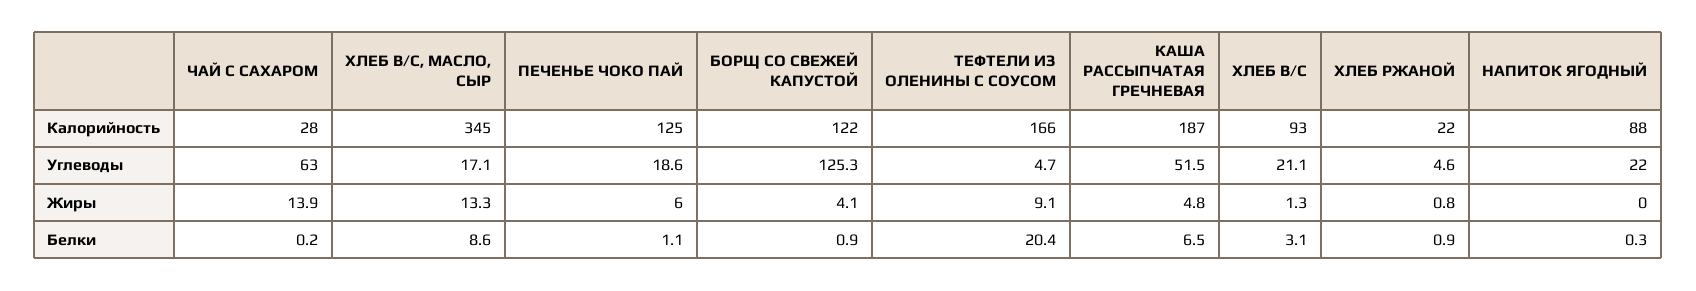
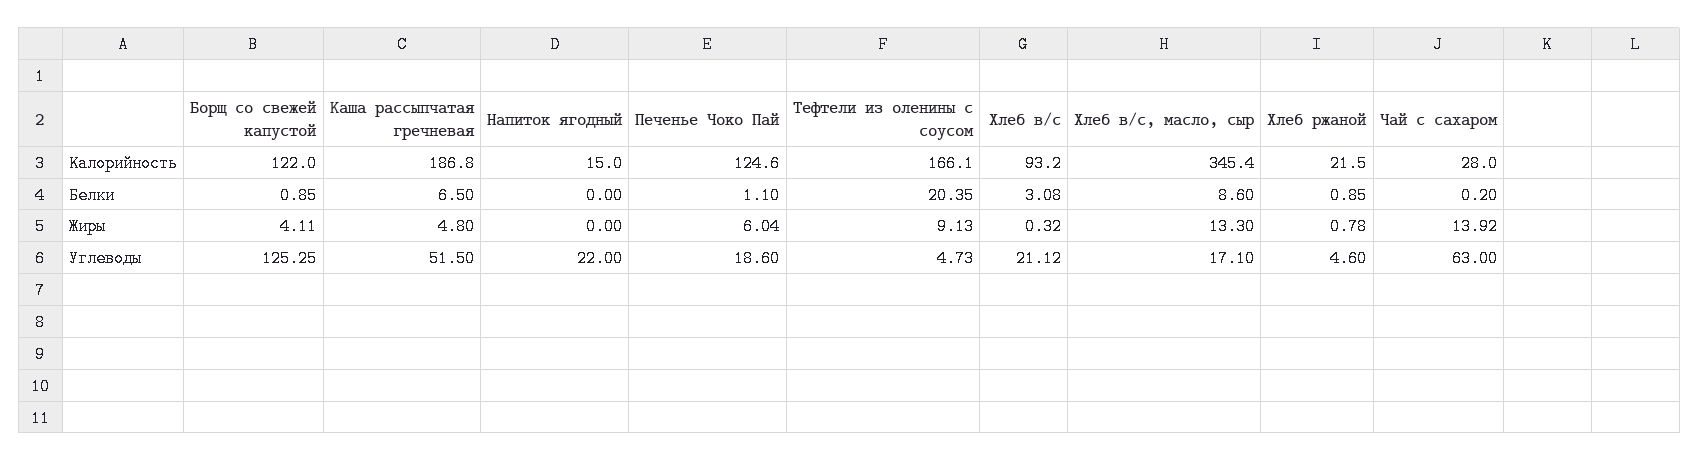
  {
    "ЧАЙ С САХАРОМ": {
      "Калорийность": 28,
      "Углеводы": 63,
      "Жиры": 13.92,
      "Белки": 0.2
    },
    "ХЛЕБ В/С, МАСЛО, СЫР": {
      "Калорийность": 345.4,
      "Углеводы": 17.1,
      "Жиры": 13.3,
      "Белки": 8.6
    },
    "ПЕЧЕНЬЕ ЧОКО ПАЙ": {
      "Калорийность": 124.6,
      "Углеводы": 18.6,
      "Жиры": 6.04,
      "Белки": 1.1
    },
    "БОРЩ СО СВЕЖЕЙ КАПУСТОЙ": {
      "Калорийность": 122,
      "Углеводы": 125.25,
      "Жиры": 4.11,
      "Белки": 0.85
    },
    "ТЕФТЕЛИ ИЗ ОЛЕНИНЫ С СОУСОМ": {
      "Калорийность": 166.1,
      "Углеводы": 4.73,
      "Жиры": 9.13,
      "Белки": 20.35
    },
    "КАША РАССЫПЧАТАЯ ГРЕЧНЕВАЯ": {
      "Калорийность": 186.8,
      "Углеводы": 51.5,
      "Жиры": 4.8,
      "Белки": 6.5
    },
    "ХЛЕБ В/С": {
      "Калорийность": 93.2,
      "Углеводы": 21.12,
-     "Жиры": 1.3,
+     "Жиры": 0.32,
      "Белки": 3.08
    },
    "ХЛЕБ РЖАНОЙ": {
      "Калорийность": 21.5,
      "Углеводы": 4.6,
      "Жиры": 0.78,
      "Белки": 0.85
    },
    "НАПИТОК ЯГОДНЫЙ": {
-     "Калорийность": 88,
+     "Калорийность": 15,
      "Углеводы": 22,
      "Жиры": 0,
-     "Белки": 0.3
+     "Белки": 0
    }
  }

